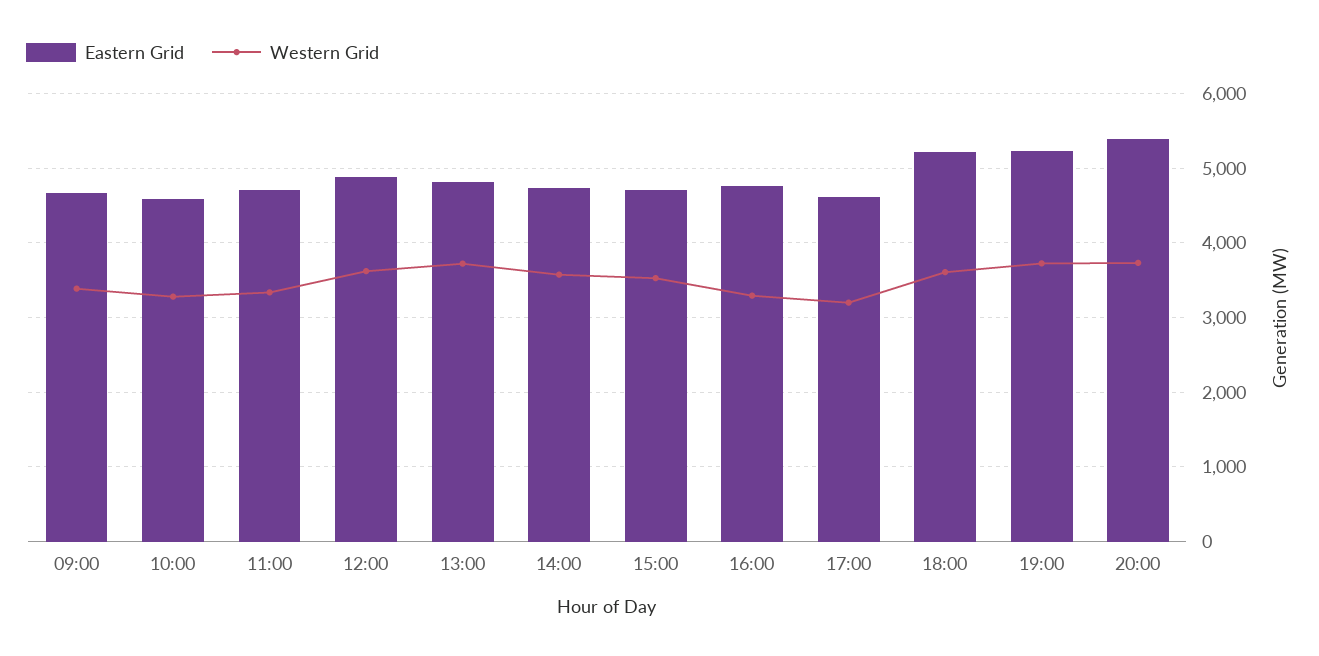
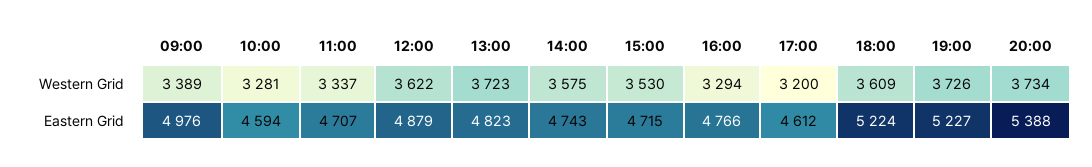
  {
    "Eastern Grid": {
-     "09:00": 4700,
+     "09:00": 4976,
      "10:00": 4594,
      "11:00": 4707,
      "12:00": 4879,
      "13:00": 4823,
      "14:00": 4743,
      "15:00": 4715,
      "16:00": 4766,
      "17:00": 4612,
      "18:00": 5224,
      "19:00": 5227,
      "20:00": 5388
    },
    "Western Grid": {
      "09:00": 3389,
      "10:00": 3281,
      "11:00": 3337,
      "12:00": 3622,
      "13:00": 3723,
      "14:00": 3575,
      "15:00": 3530,
      "16:00": 3294,
      "17:00": 3200,
      "18:00": 3609,
      "19:00": 3726,
      "20:00": 3734
    }
  }

